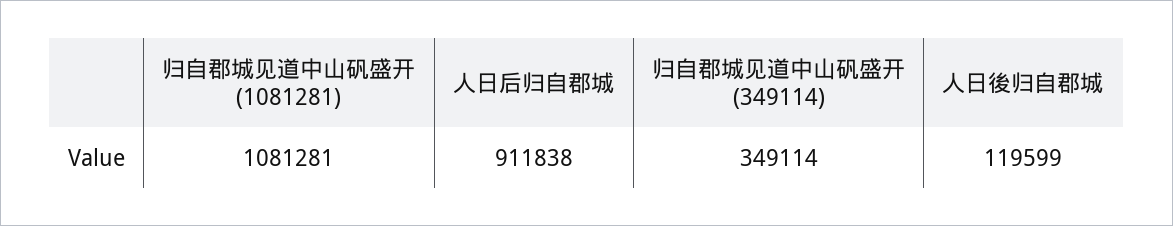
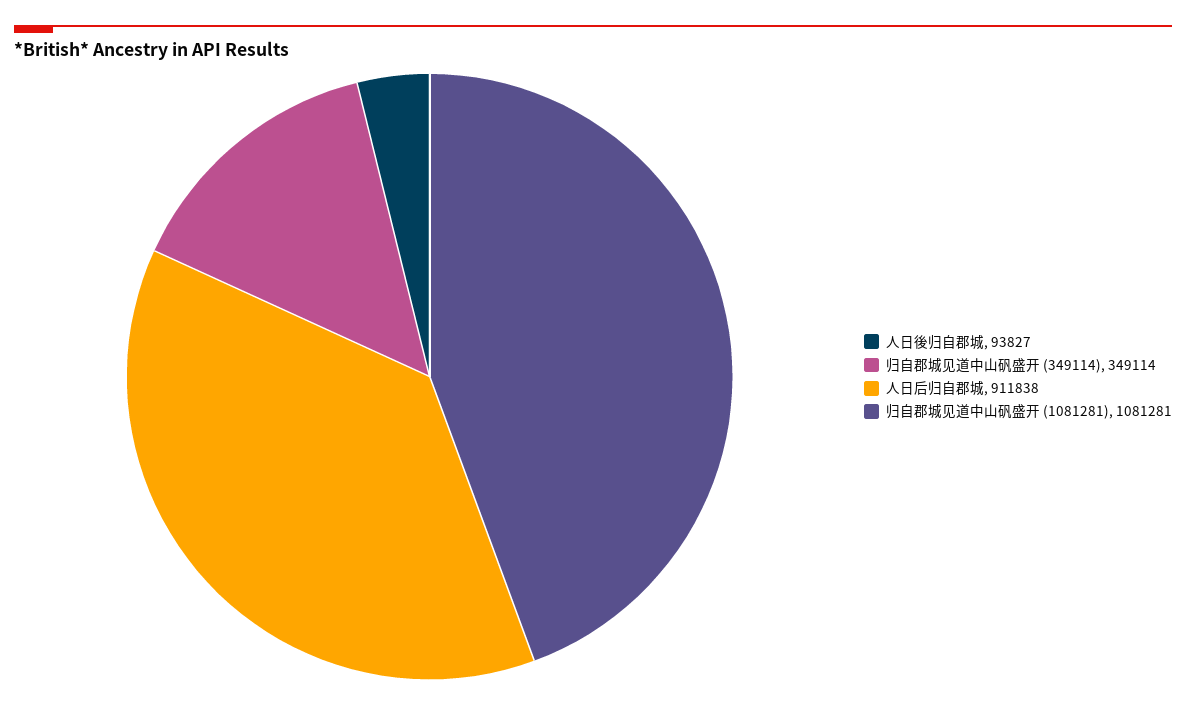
  {
    "归自郡城见道中山矾盛开 (1081281)": 1081281,
    "人日后归自郡城": 911838,
    "归自郡城见道中山矾盛开 (349114)": 349114,
-   "人日後归自郡城": 119599
+   "人日後归自郡城": 93827
  }

